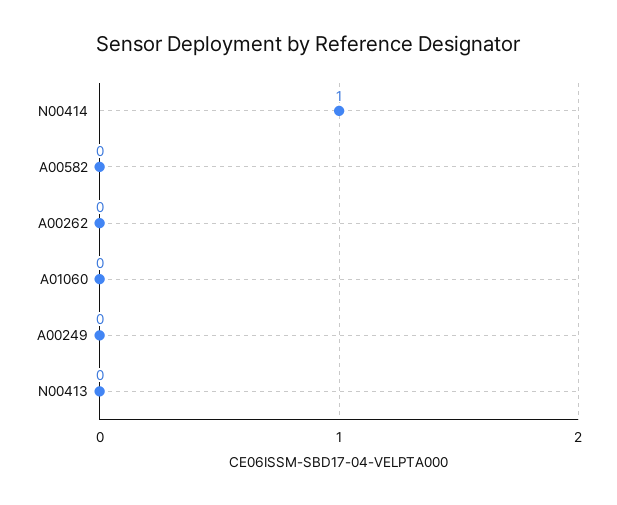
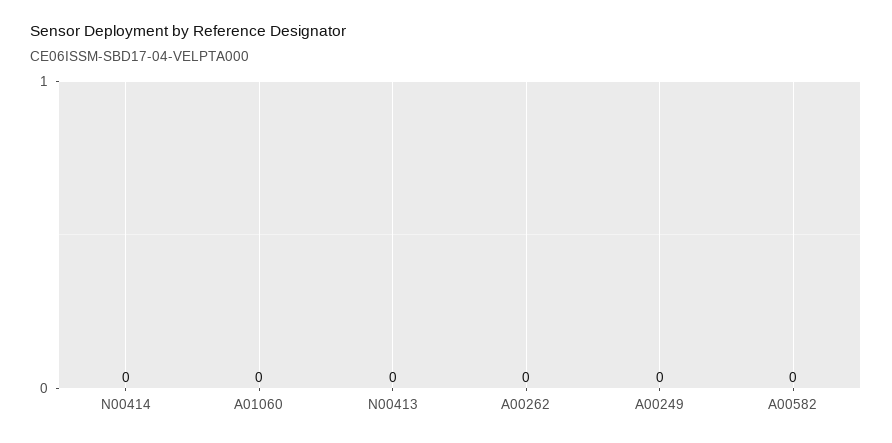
  {
-   "N00414": 1,
+   "N00414": 0,
    "A00582": 0,
    "A00262": 0,
    "A01060": 0,
    "A00249": 0,
    "N00413": 0
  }

